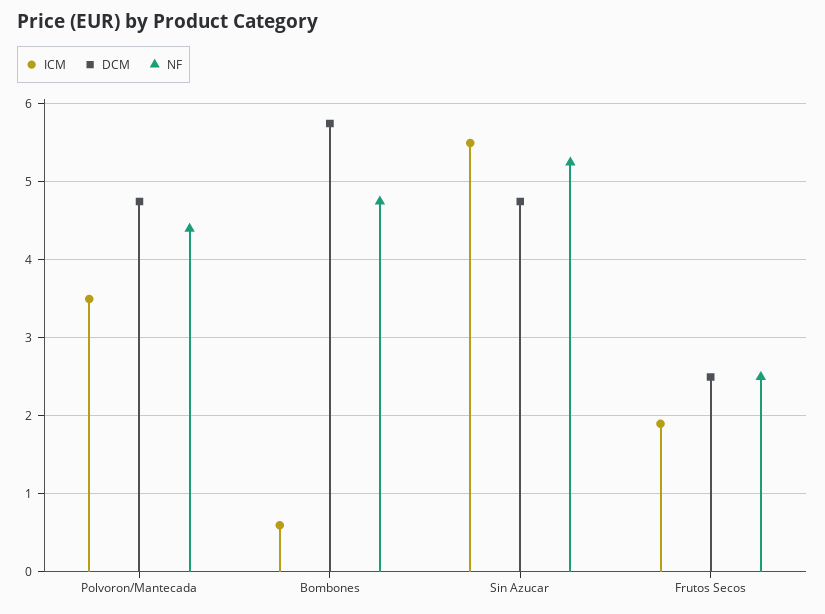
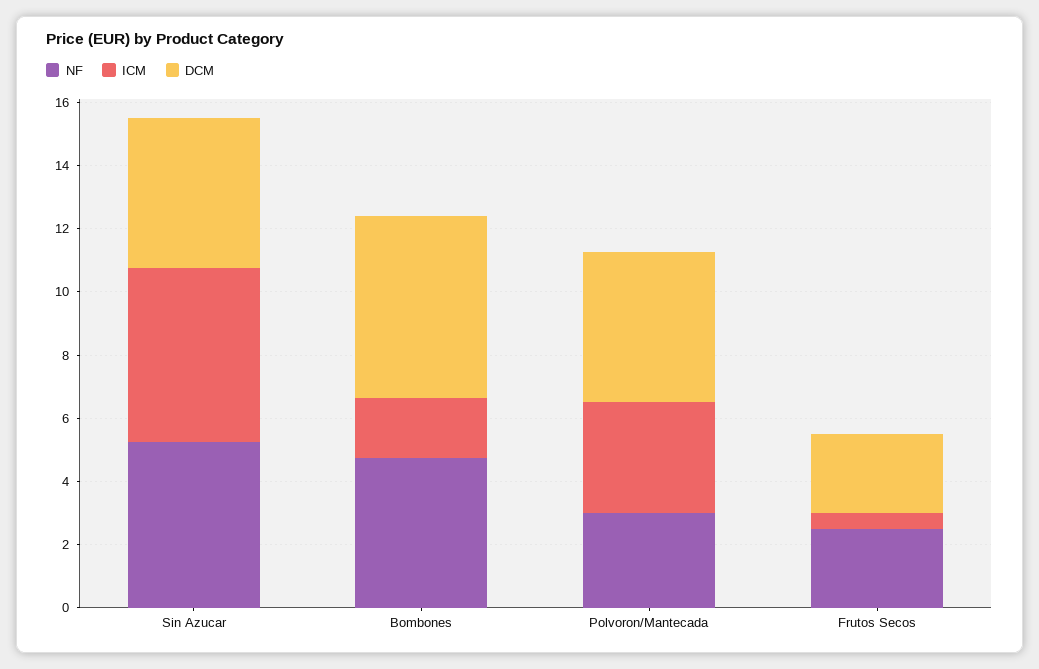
  {
    "ICM": {
      "Polvoron/Mantecada": 3.5,
-     "Bombones": 0.6,
+     "Bombones": 2,
      "Sin Azucar": 5.5,
-     "Frutos Secos": 1.9
+     "Frutos Secos": 0.5
    },
    "DCM": {
      "Polvoron/Mantecada": 4.8,
      "Bombones": 5.8,
      "Sin Azucar": 4.8,
      "Frutos Secos": 2.5
    },
    "NF": {
-     "Polvoron/Mantecada": 4.4,
+     "Polvoron/Mantecada": 3,
      "Bombones": 4.8,
      "Sin Azucar": 5.3,
      "Frutos Secos": 2.5
    }
  }

